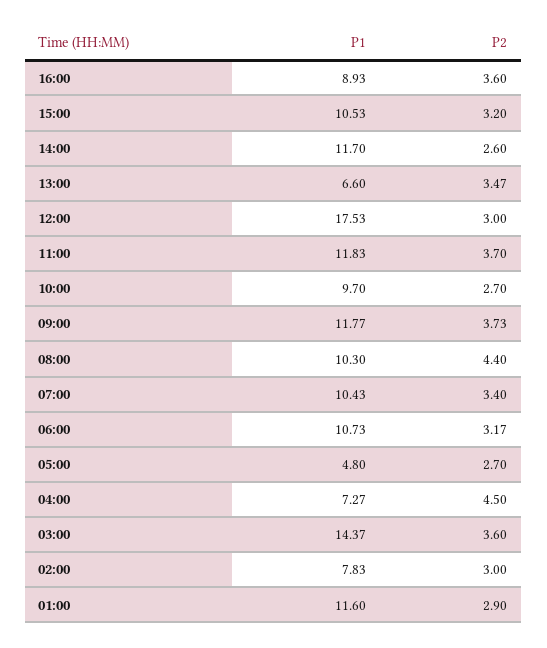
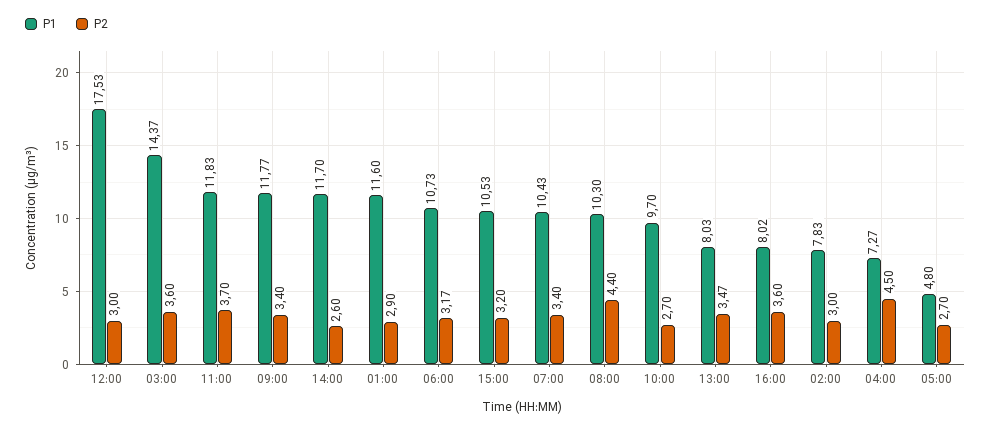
  {
    "P1": {
-     "16:00": 8.93,
+     "16:00": 8.02,
      "15:00": 10.53,
      "14:00": 11.7,
-     "13:00": 6.6,
+     "13:00": 8.03,
      "12:00": 17.53,
      "11:00": 11.83,
      "10:00": 9.7,
      "09:00": 11.77,
      "08:00": 10.3,
      "07:00": 10.43,
      "06:00": 10.73,
      "05:00": 4.8,
      "04:00": 7.27,
      "03:00": 14.37,
      "02:00": 7.83,
      "01:00": 11.6
    },
    "P2": {
      "16:00": 3.6,
      "15:00": 3.2,
      "14:00": 2.6,
      "13:00": 3.47,
      "12:00": 3,
      "11:00": 3.7,
      "10:00": 2.7,
-     "09:00": 3.73,
+     "09:00": 3.4,
      "08:00": 4.4,
      "07:00": 3.4,
      "06:00": 3.17,
      "05:00": 2.7,
      "04:00": 4.5,
      "03:00": 3.6,
      "02:00": 3,
      "01:00": 2.9
    }
  }

